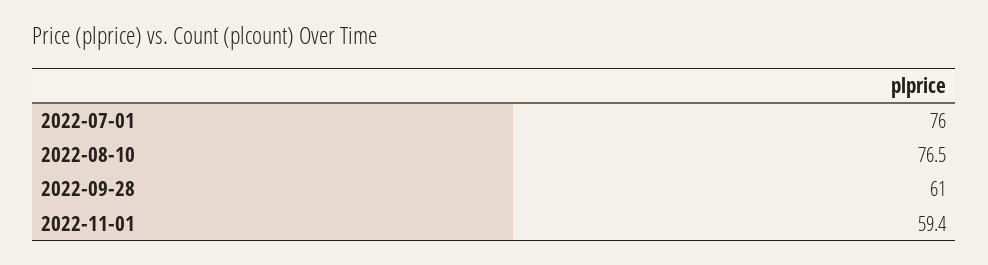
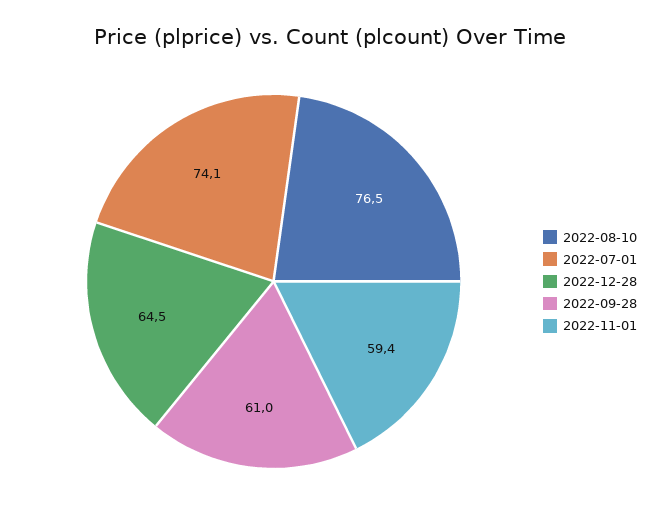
  {
-   "2022-07-01": 76,
+   "2022-07-01": 74.1,
    "2022-08-10": 76.5,
    "2022-09-28": 61,
-   "2022-11-01": 59.4
+   "2022-11-01": 59.4,
+   "2022-12-28": 64.5
  }

